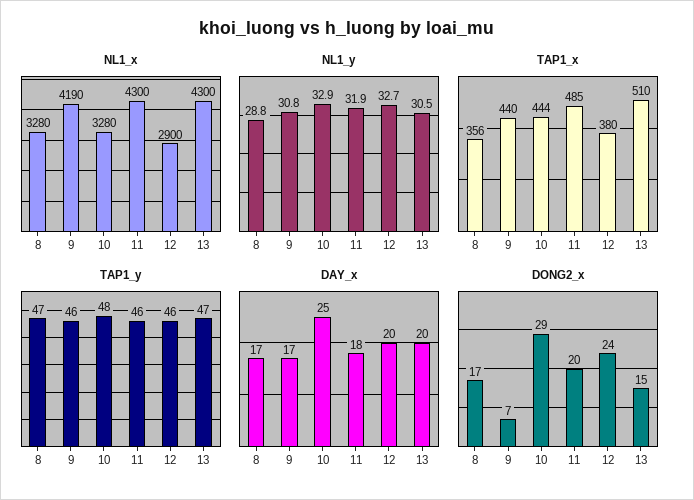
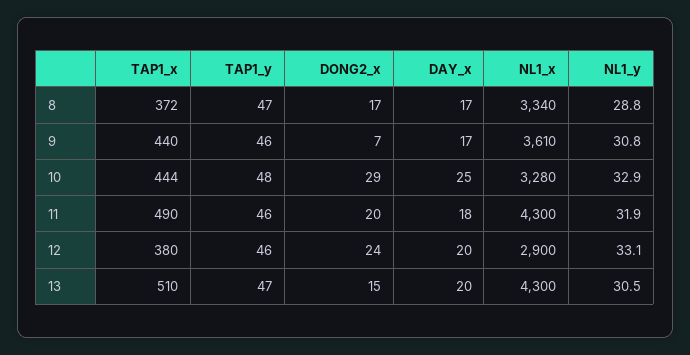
  {
    "NL1_x": {
-     "8": 3280,
+     "8": 3340,
-     "9": 4190,
+     "9": 3610,
      "10": 3280,
      "11": 4300,
      "12": 2900,
      "13": 4300
    },
    "NL1_y": {
      "8": 28.8,
      "9": 30.8,
      "10": 32.9,
      "11": 31.9,
-     "12": 32.7,
+     "12": 33.1,
      "13": 30.5
    },
    "TAP1_x": {
-     "8": 356,
+     "8": 372,
      "9": 440,
      "10": 444,
-     "11": 485,
+     "11": 490,
      "12": 380,
      "13": 510
    },
    "TAP1_y": {
      "8": 47,
      "9": 46,
      "10": 48,
      "11": 46,
      "12": 46,
      "13": 47
    },
    "DAY_x": {
      "8": 17,
      "9": 17,
      "10": 25,
      "11": 18,
      "12": 20,
      "13": 20
    },
    "DONG2_x": {
      "8": 17,
      "9": 7,
      "10": 29,
      "11": 20,
      "12": 24,
      "13": 15
    }
  }

